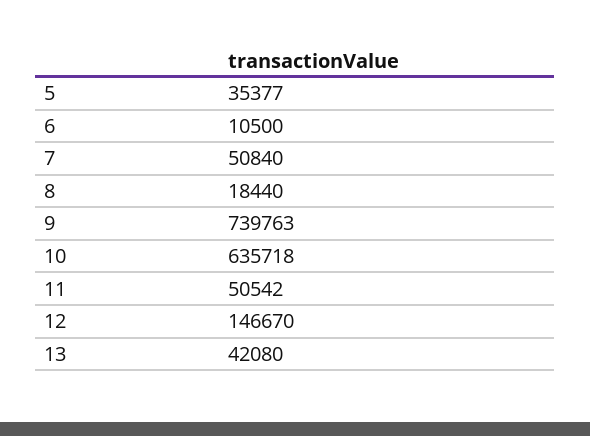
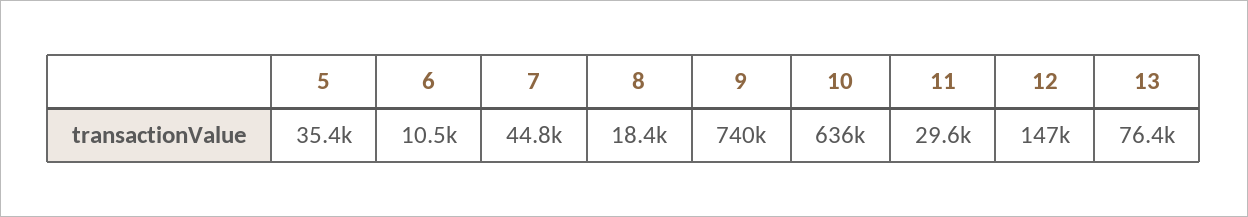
  {
    "5": 35377,
    "6": 10500,
-   "7": 50840,
+   "7": 44800,
    "8": 18440,
    "9": 739763,
    "10": 635718,
-   "11": 50542,
+   "11": 29600,
    "12": 146670,
-   "13": 42080
+   "13": 76400
  }

